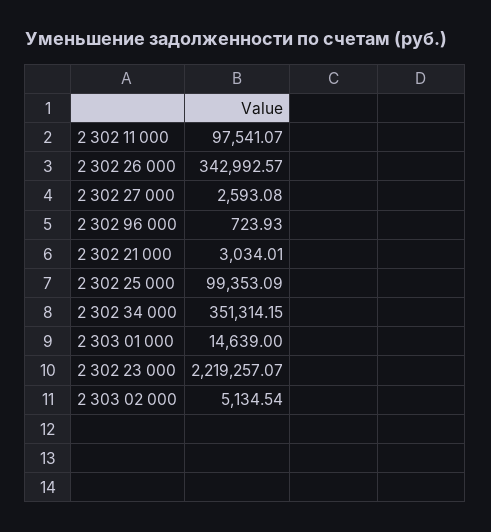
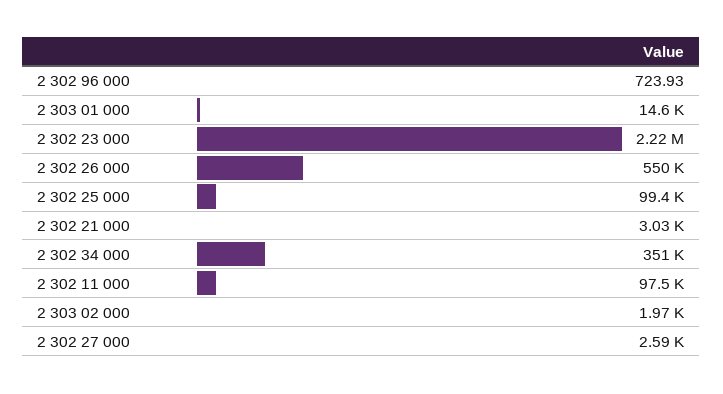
  {
    "2 302 11 000": 97541.07,
-   "2 302 26 000": 342992.57,
+   "2 302 26 000": 550000,
    "2 302 27 000": 2593.08,
    "2 302 96 000": 723.93,
    "2 302 21 000": 3034.01,
    "2 302 25 000": 99353.09,
    "2 302 34 000": 351314.15,
    "2 303 01 000": 14639,
    "2 302 23 000": 2219257.07,
-   "2 303 02 000": 5134.54
+   "2 303 02 000": 1970
  }

